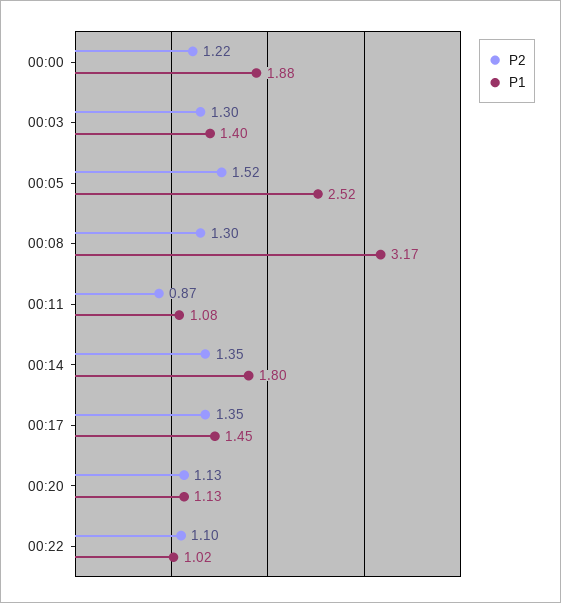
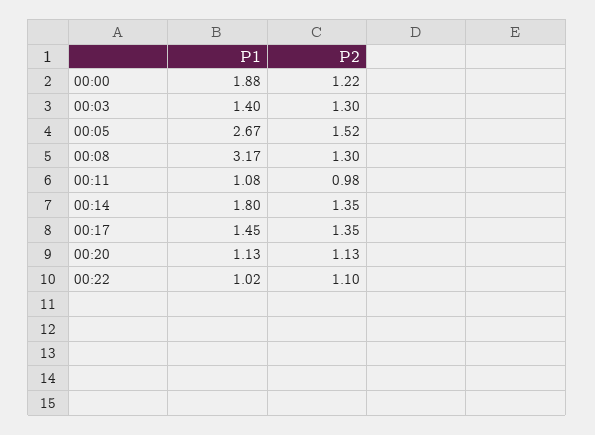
  {
    "P2": {
      "00:00": 1.22,
      "00:03": 1.3,
      "00:05": 1.52,
      "00:08": 1.3,
-     "00:11": 0.87,
+     "00:11": 0.98,
      "00:14": 1.35,
      "00:17": 1.35,
      "00:20": 1.13,
      "00:22": 1.1
    },
    "P1": {
      "00:00": 1.88,
      "00:03": 1.4,
-     "00:05": 2.52,
+     "00:05": 2.67,
      "00:08": 3.17,
      "00:11": 1.08,
      "00:14": 1.8,
      "00:17": 1.45,
      "00:20": 1.13,
      "00:22": 1.02
    }
  }

